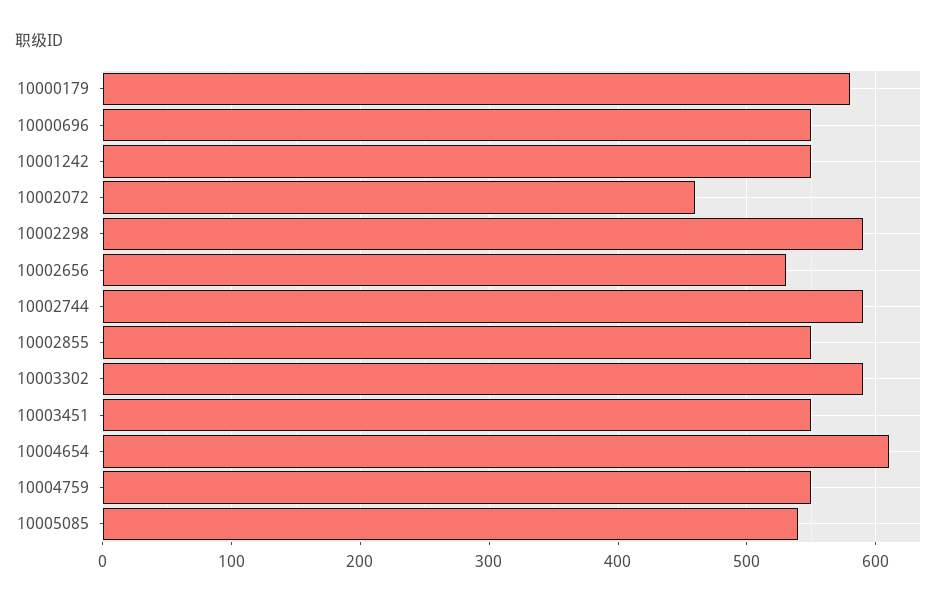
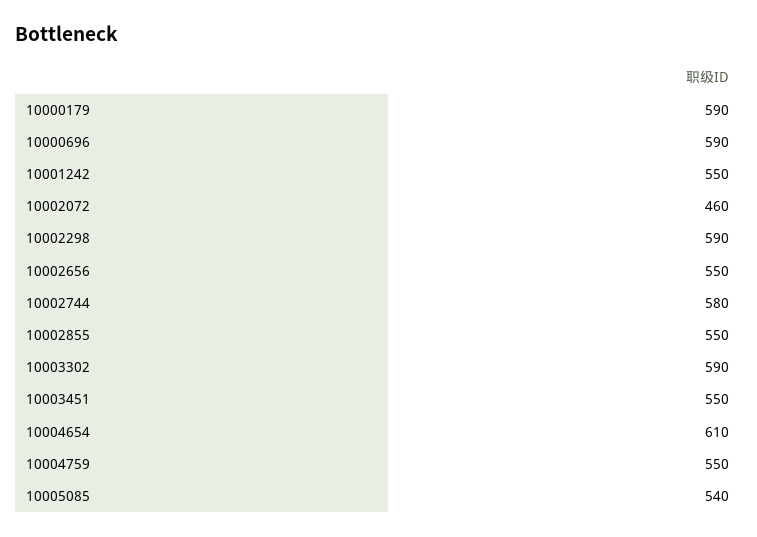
  {
-   "10000179": 580,
+   "10000179": 590,
-   "10000696": 550,
+   "10000696": 590,
    "10001242": 550,
    "10002072": 460,
    "10002298": 590,
-   "10002656": 530,
+   "10002656": 550,
-   "10002744": 590,
+   "10002744": 580,
    "10002855": 550,
    "10003302": 590,
    "10003451": 550,
    "10004654": 610,
    "10004759": 550,
    "10005085": 540
  }

